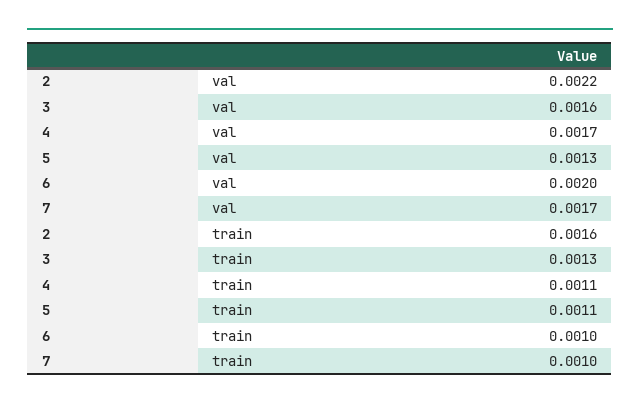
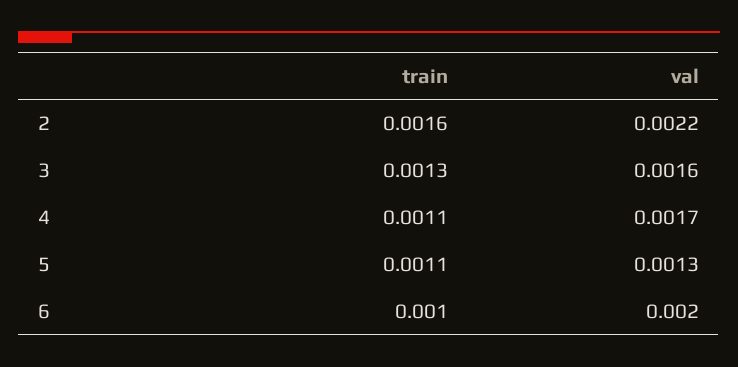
  {
    "2": {
      "val": 0.0022,
      "train": 0.0016
    },
    "3": {
      "val": 0.0016,
      "train": 0.0013
    },
    "4": {
      "val": 0.0017,
      "train": 0.0011
    },
    "5": {
      "val": 0.0013,
      "train": 0.0011
    },
    "6": {
      "val": 0.002,
      "train": 0.001
-   },
+   }
-   "7": {
-     "val": 0.0017,
-     "train": 0.001
-   }
  }

